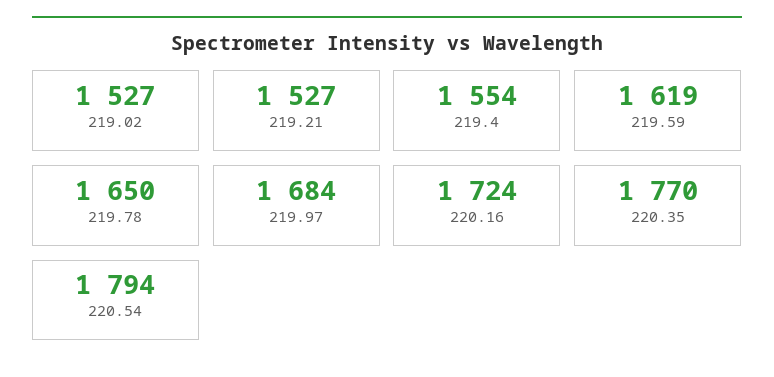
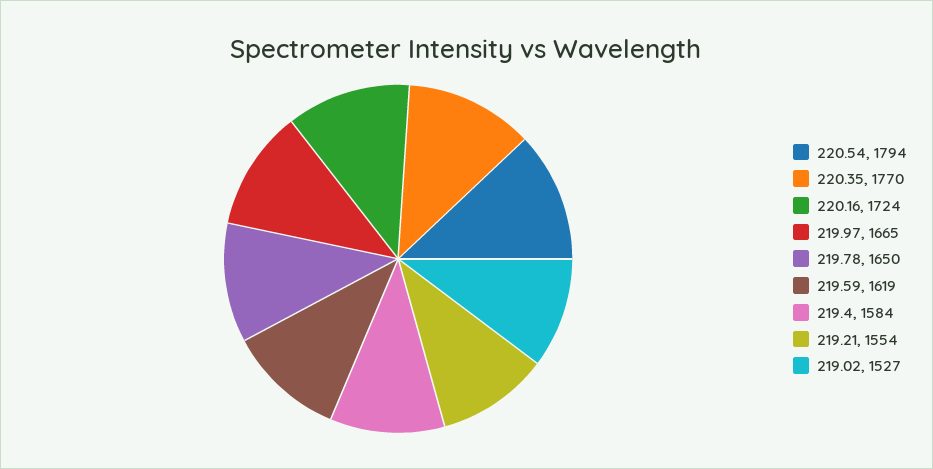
  {
    "219.02": 1527,
-   "219.21": 1527,
+   "219.21": 1554,
-   "219.4": 1554,
+   "219.4": 1584,
    "219.59": 1619,
    "219.78": 1650,
-   "219.97": 1684,
+   "219.97": 1665,
    "220.16": 1724,
    "220.35": 1770,
    "220.54": 1794
  }

